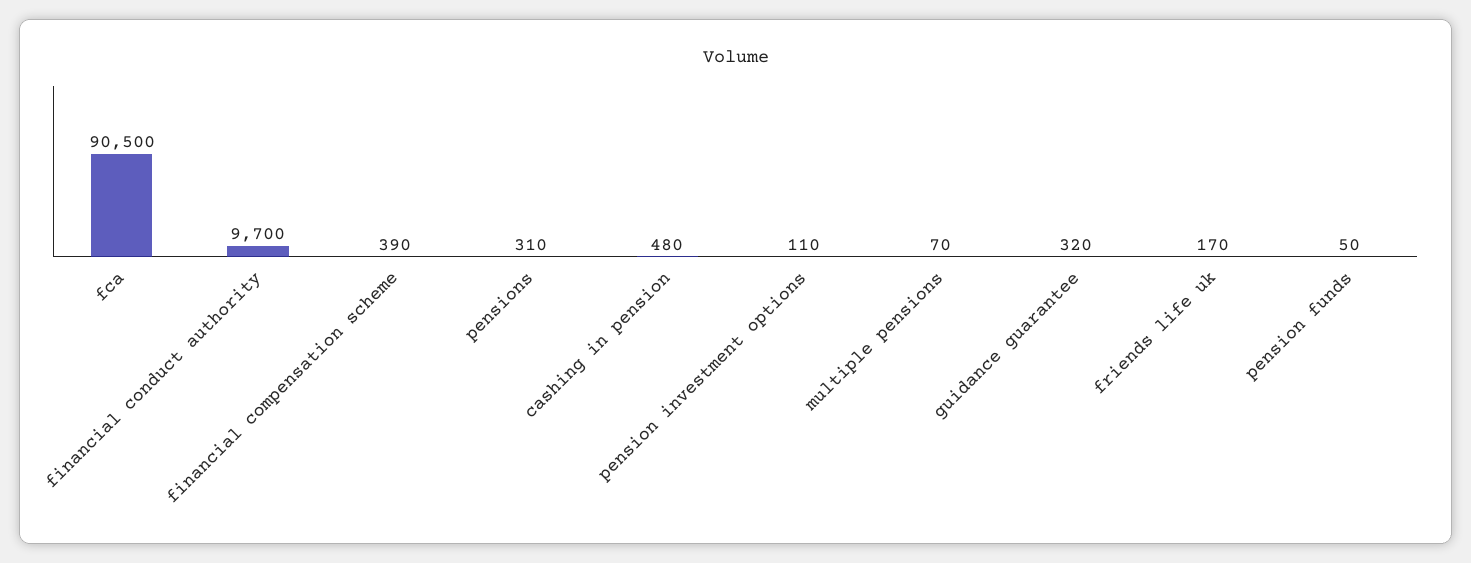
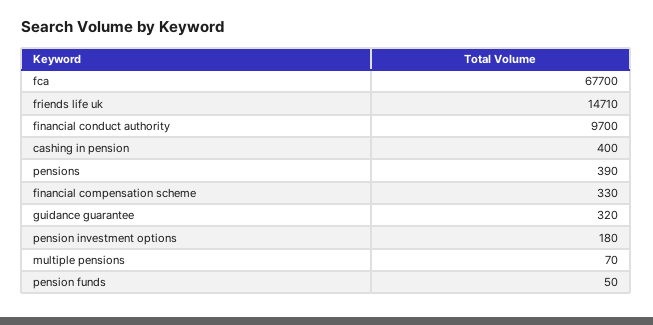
  {
-   "fca": 90500,
+   "fca": 67700,
    "financial conduct authority": 9700,
-   "financial compensation scheme": 390,
+   "financial compensation scheme": 330,
-   "pensions": 310,
+   "pensions": 390,
-   "cashing in pension": 480,
+   "cashing in pension": 400,
-   "pension investment options": 110,
+   "pension investment options": 180,
    "multiple pensions": 70,
    "guidance guarantee": 320,
-   "friends life uk": 170,
+   "friends life uk": 14710,
    "pension funds": 50
  }

